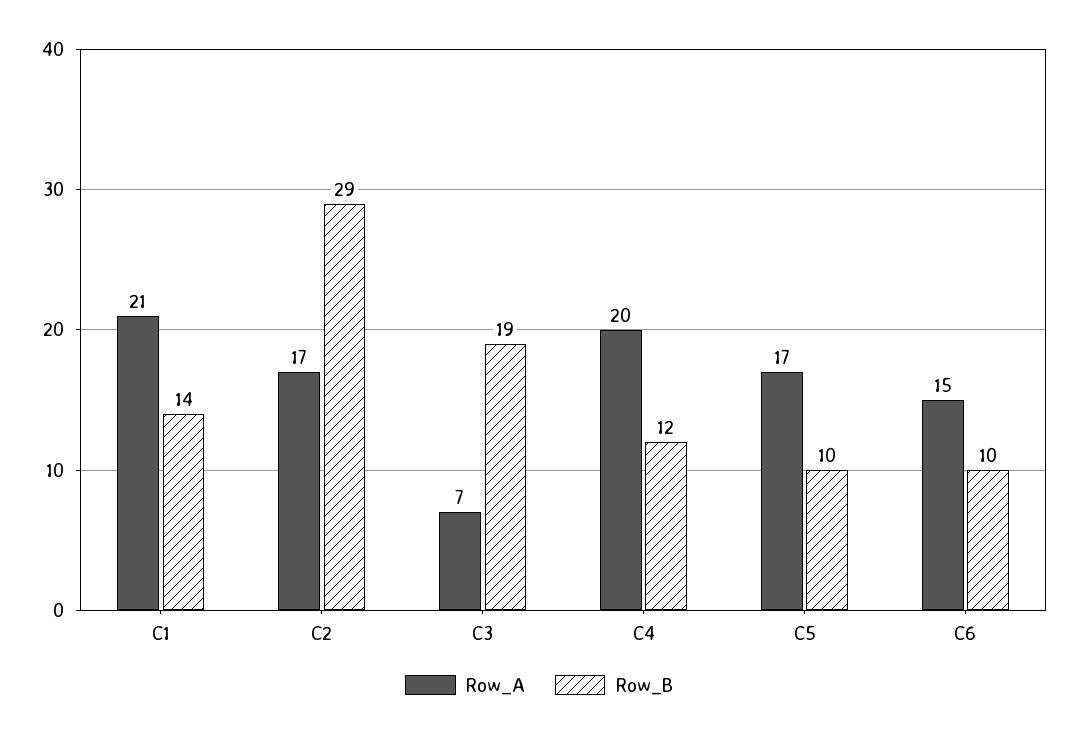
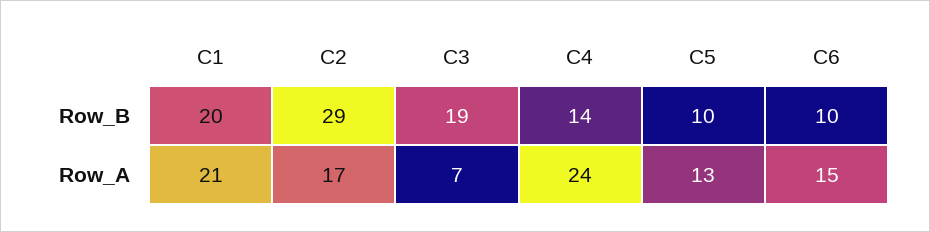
  {
    "Row_A": {
      "C1": 21,
      "C2": 17,
      "C3": 7,
-     "C4": 20,
+     "C4": 24,
-     "C5": 17,
+     "C5": 13,
      "C6": 15
    },
    "Row_B": {
-     "C1": 14,
+     "C1": 20,
      "C2": 29,
      "C3": 19,
-     "C4": 12,
+     "C4": 14,
      "C5": 10,
      "C6": 10
    }
  }

